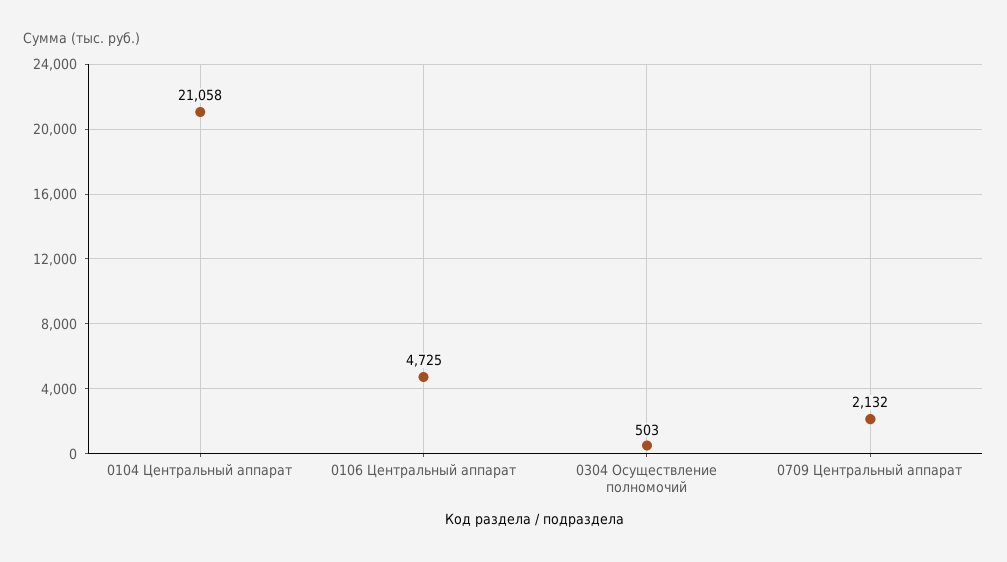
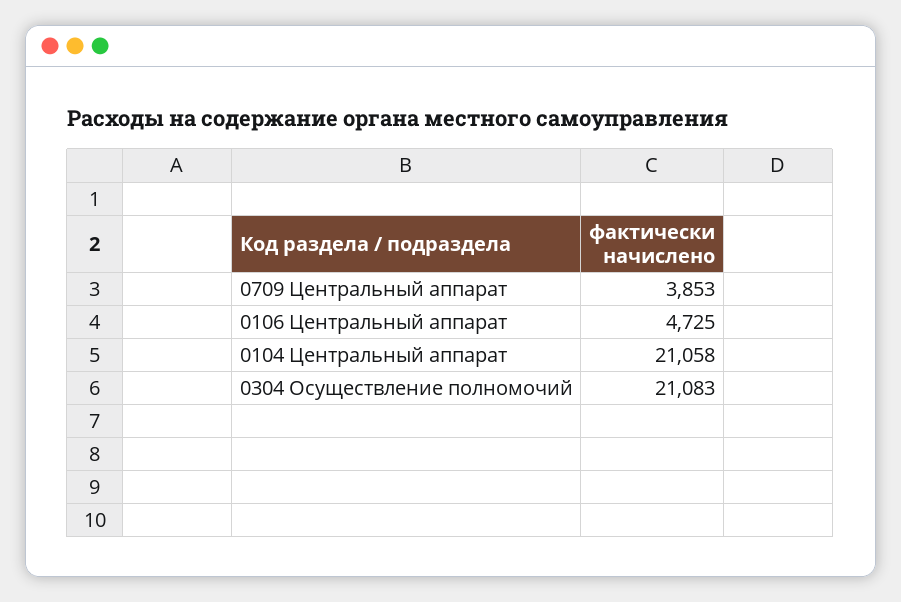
  {
    "0104 Центральный аппарат": 21058,
    "0106 Центральный аппарат": 4725,
-   "0304 Осуществление полномочий": 503,
+   "0304 Осуществление полномочий": 21083,
-   "0709 Центральный аппарат": 2132
+   "0709 Центральный аппарат": 3853
  }

